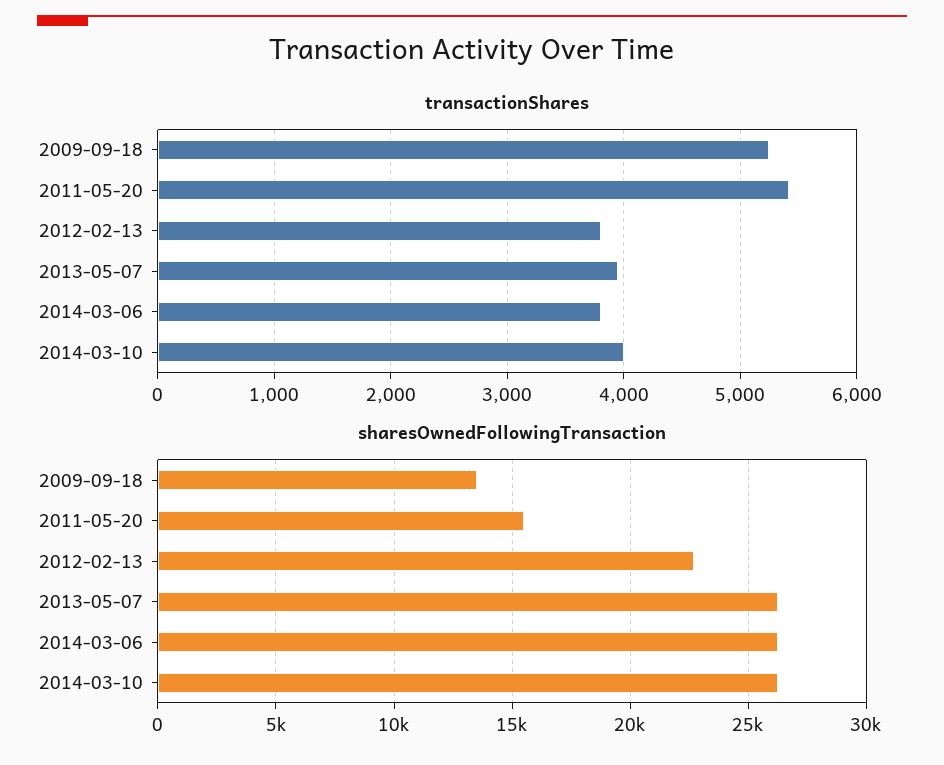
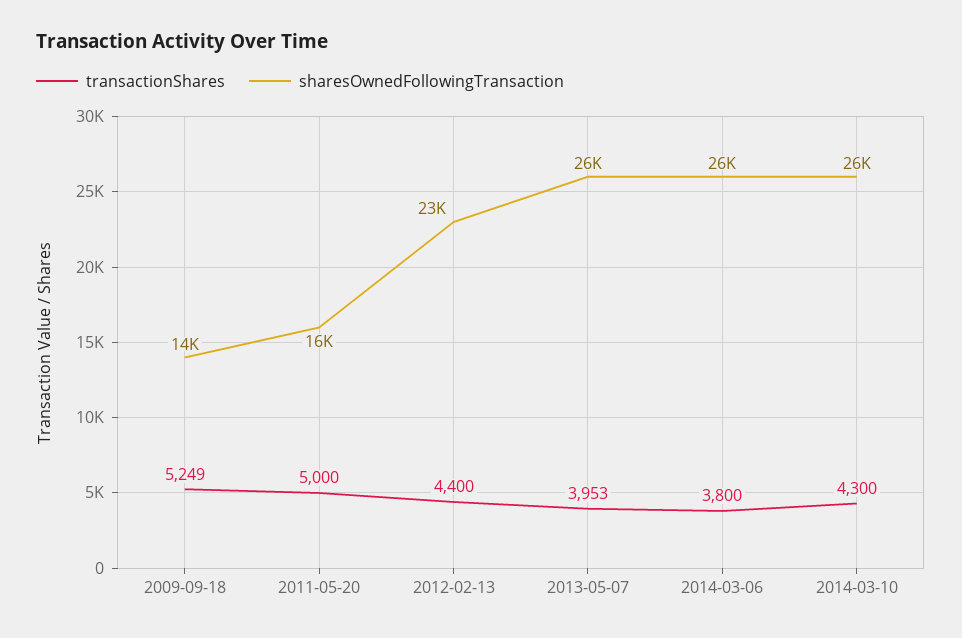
  {
    "transactionShares": {
      "2009-09-18": 5249,
-     "2011-05-20": 5400,
+     "2011-05-20": 5000,
-     "2012-02-13": 3800,
+     "2012-02-13": 4400,
      "2013-05-07": 3953,
      "2014-03-06": 3800,
-     "2014-03-10": 4000
+     "2014-03-10": 4300
    },
    "sharesOwnedFollowingTransaction": {
      "2009-09-18": 14000,
      "2011-05-20": 16000,
      "2012-02-13": 23000,
      "2013-05-07": 26000,
      "2014-03-06": 26000,
      "2014-03-10": 26000
    }
  }

